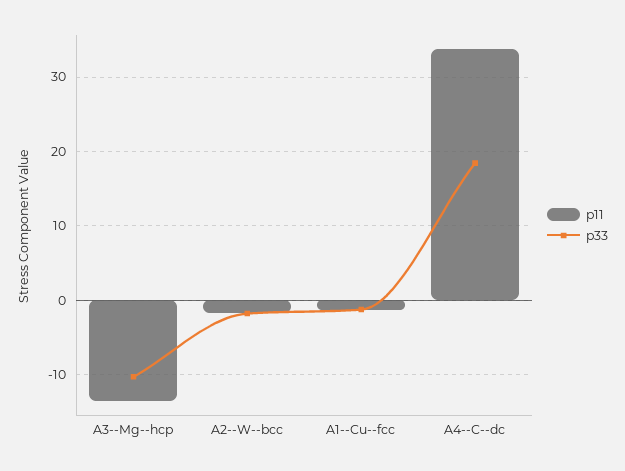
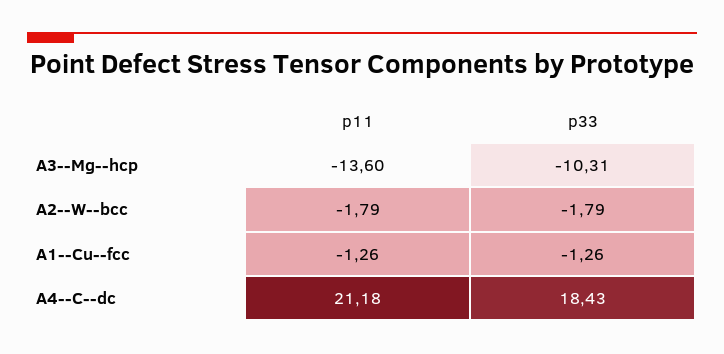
  {
    "p11": {
      "A3--Mg--hcp": -13.6,
      "A2--W--bcc": -1.79,
      "A1--Cu--fcc": -1.26,
-     "A4--C--dc": 34
+     "A4--C--dc": 21.18
    },
    "p33": {
      "A3--Mg--hcp": -10.31,
      "A2--W--bcc": -1.79,
      "A1--Cu--fcc": -1.26,
      "A4--C--dc": 18.43
    }
  }

